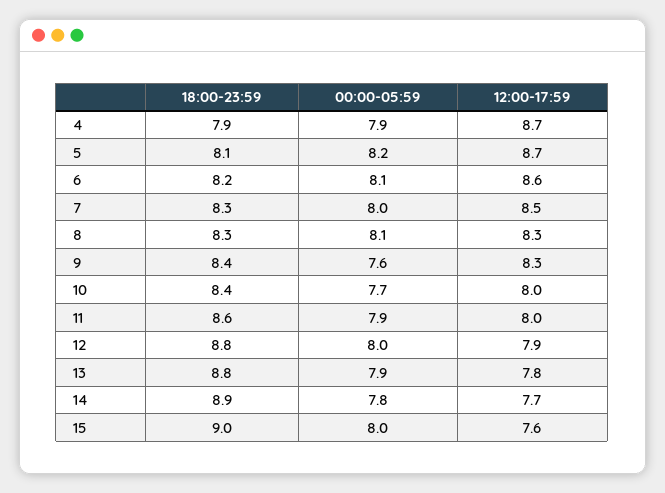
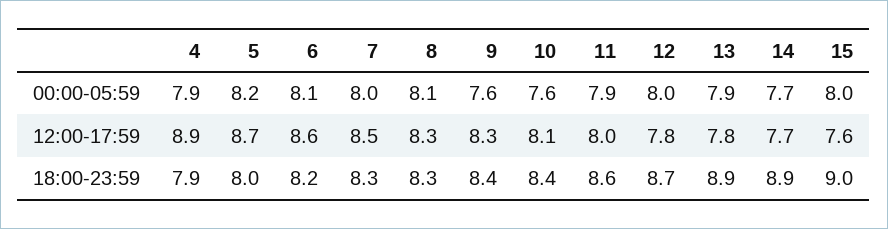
  {
    "18:00-23:59": {
      "4": 7.9,
-     "5": 8.1,
+     "5": 8,
      "6": 8.2,
      "7": 8.3,
      "8": 8.3,
      "9": 8.4,
      "10": 8.4,
      "11": 8.6,
-     "12": 8.8,
+     "12": 8.7,
-     "13": 8.8,
+     "13": 8.9,
      "14": 8.9,
      "15": 9
    },
    "00:00-05:59": {
      "4": 7.9,
      "5": 8.2,
      "6": 8.1,
      "7": 8,
      "8": 8.1,
      "9": 7.6,
-     "10": 7.7,
+     "10": 7.6,
      "11": 7.9,
      "12": 8,
      "13": 7.9,
-     "14": 7.8,
+     "14": 7.7,
      "15": 8
    },
    "12:00-17:59": {
-     "4": 8.7,
+     "4": 8.9,
      "5": 8.7,
      "6": 8.6,
      "7": 8.5,
      "8": 8.3,
      "9": 8.3,
-     "10": 8,
+     "10": 8.1,
      "11": 8,
-     "12": 7.9,
+     "12": 7.8,
      "13": 7.8,
      "14": 7.7,
      "15": 7.6
    }
  }

